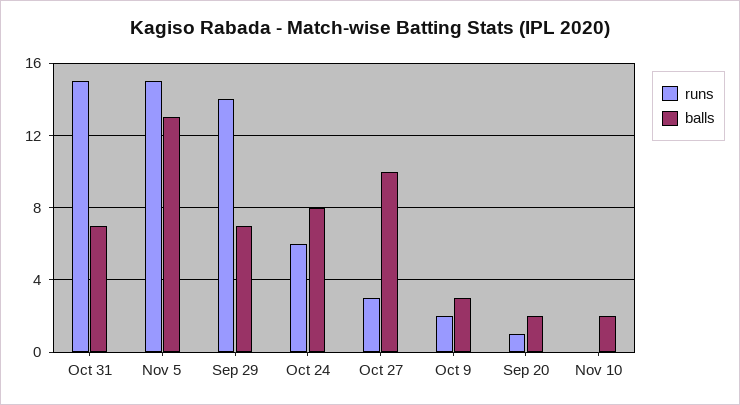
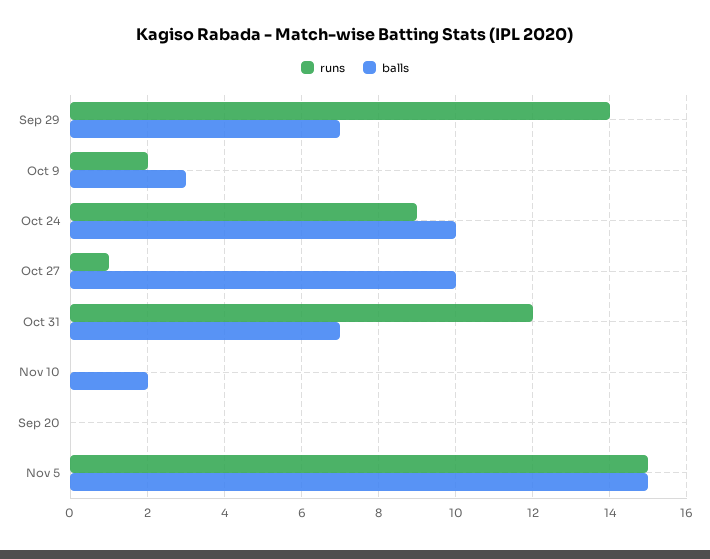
  {
    "runs": {
-     "Oct 31": 15,
+     "Oct 31": 12,
      "Nov 5": 15,
      "Sep 29": 14,
-     "Oct 24": 6,
+     "Oct 24": 9,
-     "Oct 27": 3,
+     "Oct 27": 1,
      "Oct 9": 2,
-     "Sep 20": 1,
+     "Sep 20": 0,
      "Nov 10": 0
    },
    "balls": {
      "Oct 31": 7,
-     "Nov 5": 13,
+     "Nov 5": 15,
      "Sep 29": 7,
-     "Oct 24": 8,
+     "Oct 24": 10,
      "Oct 27": 10,
      "Oct 9": 3,
-     "Sep 20": 2,
+     "Sep 20": 0,
      "Nov 10": 2
    }
  }

